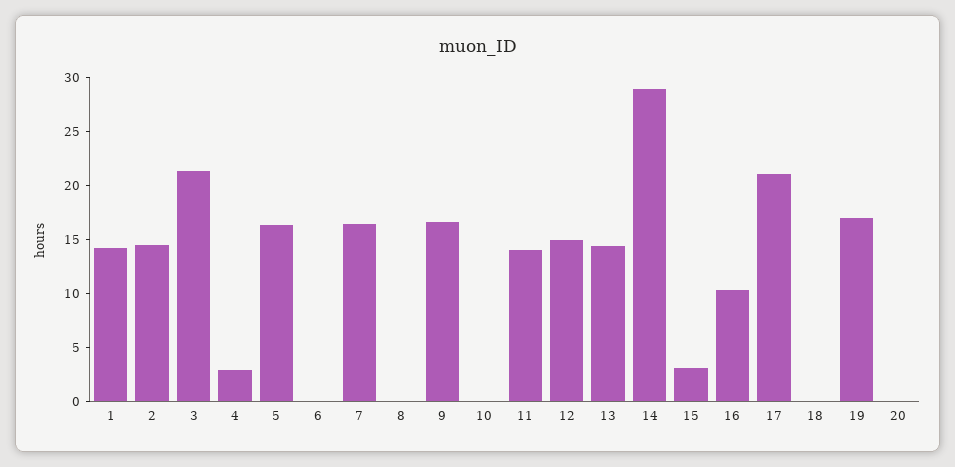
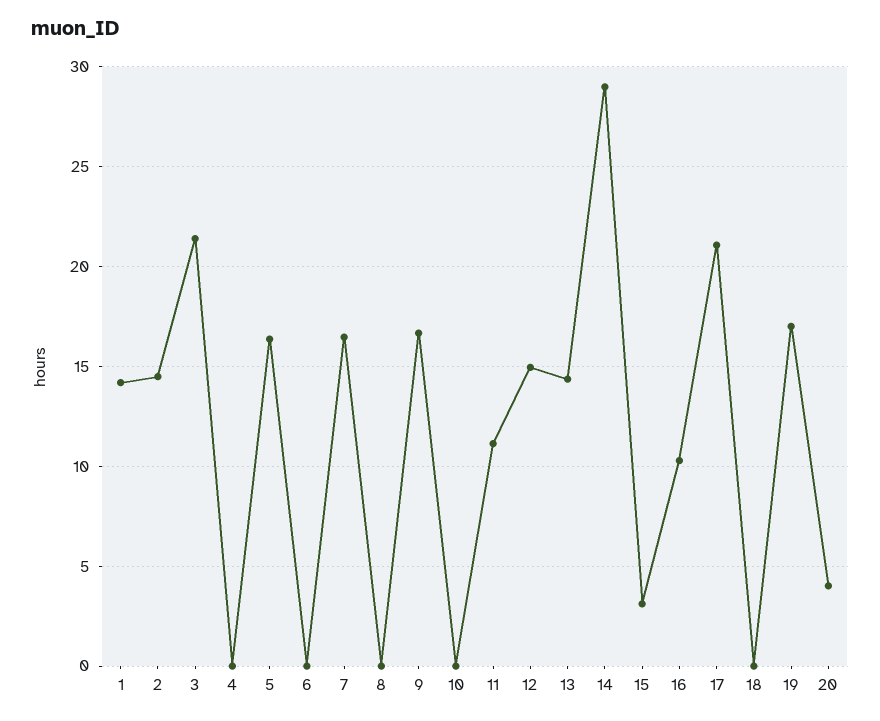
  {
    "1": 14,
    "2": 14.5,
    "3": 21.5,
-   "4": 3,
+   "4": 0,
    "5": 16.5,
    "6": 0,
    "7": 16.5,
    "8": 0,
    "9": 16.5,
    "10": 0,
-   "11": 14,
+   "11": 11,
    "12": 15,
    "13": 14.5,
    "14": 29,
    "15": 3,
    "16": 10.5,
    "17": 21,
    "18": 0,
    "19": 17,
-   "20": 0
+   "20": 4
  }

